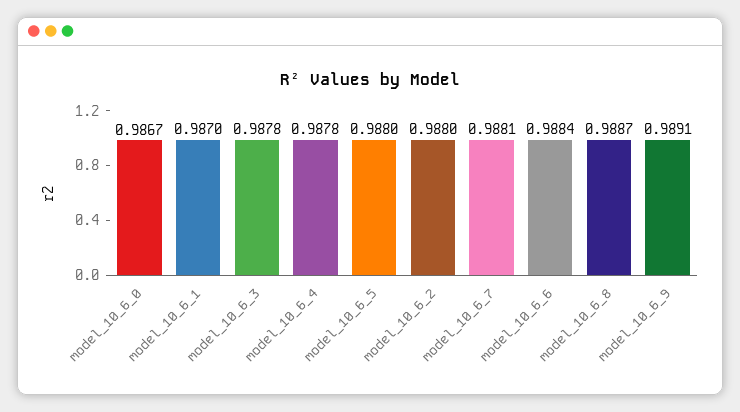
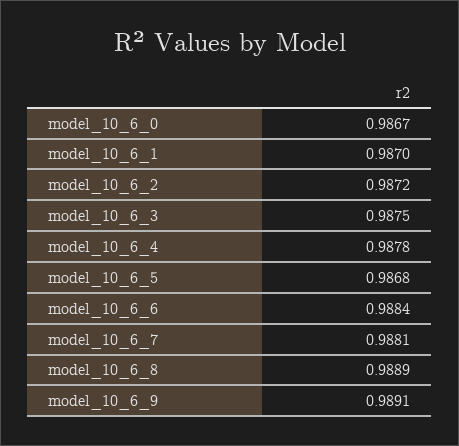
  {
    "model_10_6_0": 0.9867,
    "model_10_6_1": 0.987,
-   "model_10_6_3": 0.9878,
+   "model_10_6_3": 0.9875,
    "model_10_6_4": 0.9878,
-   "model_10_6_5": 0.988,
+   "model_10_6_5": 0.9868,
-   "model_10_6_2": 0.988,
+   "model_10_6_2": 0.9872,
    "model_10_6_7": 0.9881,
    "model_10_6_6": 0.9884,
-   "model_10_6_8": 0.9887,
+   "model_10_6_8": 0.9889,
    "model_10_6_9": 0.9891
  }

